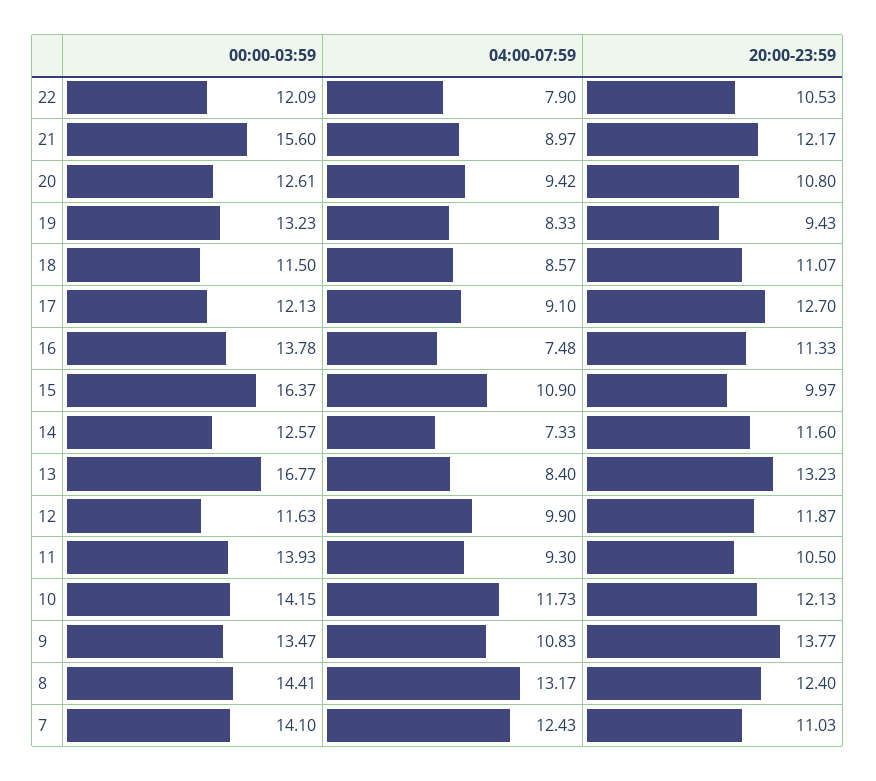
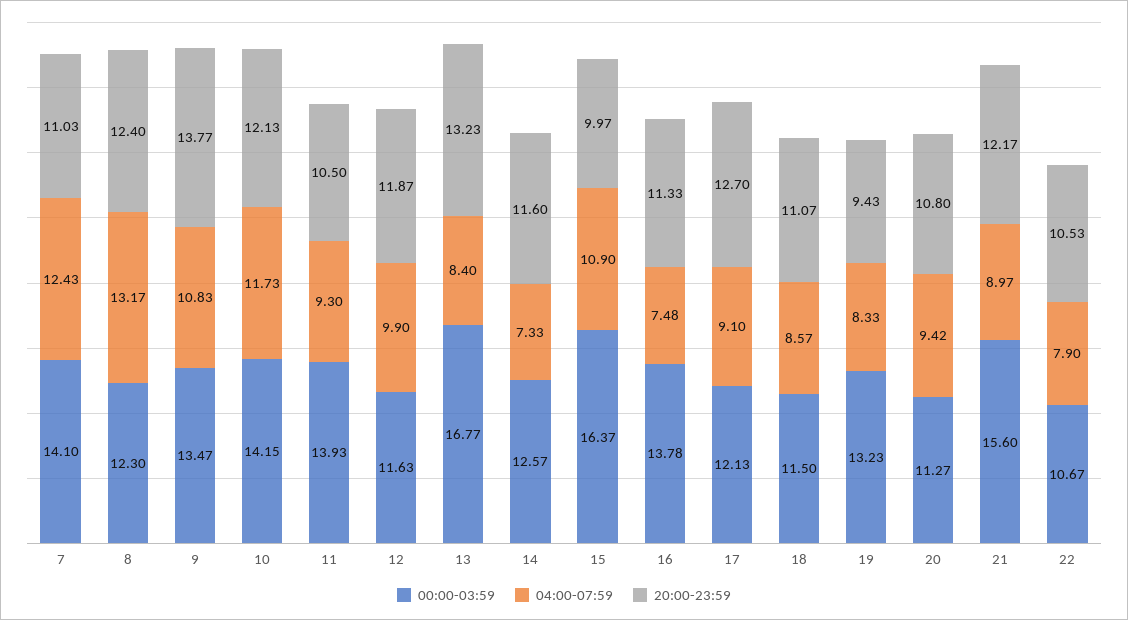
  {
    "00:00-03:59": {
-     "22": 12.09,
+     "22": 10.67,
      "21": 15.6,
-     "20": 12.61,
+     "20": 11.27,
      "19": 13.23,
      "18": 11.5,
      "17": 12.13,
      "16": 13.78,
      "15": 16.37,
      "14": 12.57,
      "13": 16.77,
      "12": 11.63,
      "11": 13.93,
      "10": 14.15,
      "9": 13.47,
-     "8": 14.41,
+     "8": 12.3,
      "7": 14.1
    },
    "04:00-07:59": {
      "22": 7.9,
      "21": 8.97,
      "20": 9.42,
      "19": 8.33,
      "18": 8.57,
      "17": 9.1,
      "16": 7.48,
      "15": 10.9,
      "14": 7.33,
      "13": 8.4,
      "12": 9.9,
      "11": 9.3,
      "10": 11.73,
      "9": 10.83,
      "8": 13.17,
      "7": 12.43
    },
    "20:00-23:59": {
      "22": 10.53,
      "21": 12.17,
      "20": 10.8,
      "19": 9.43,
      "18": 11.07,
      "17": 12.7,
      "16": 11.33,
      "15": 9.97,
      "14": 11.6,
      "13": 13.23,
      "12": 11.87,
      "11": 10.5,
      "10": 12.13,
      "9": 13.77,
      "8": 12.4,
      "7": 11.03
    }
  }

